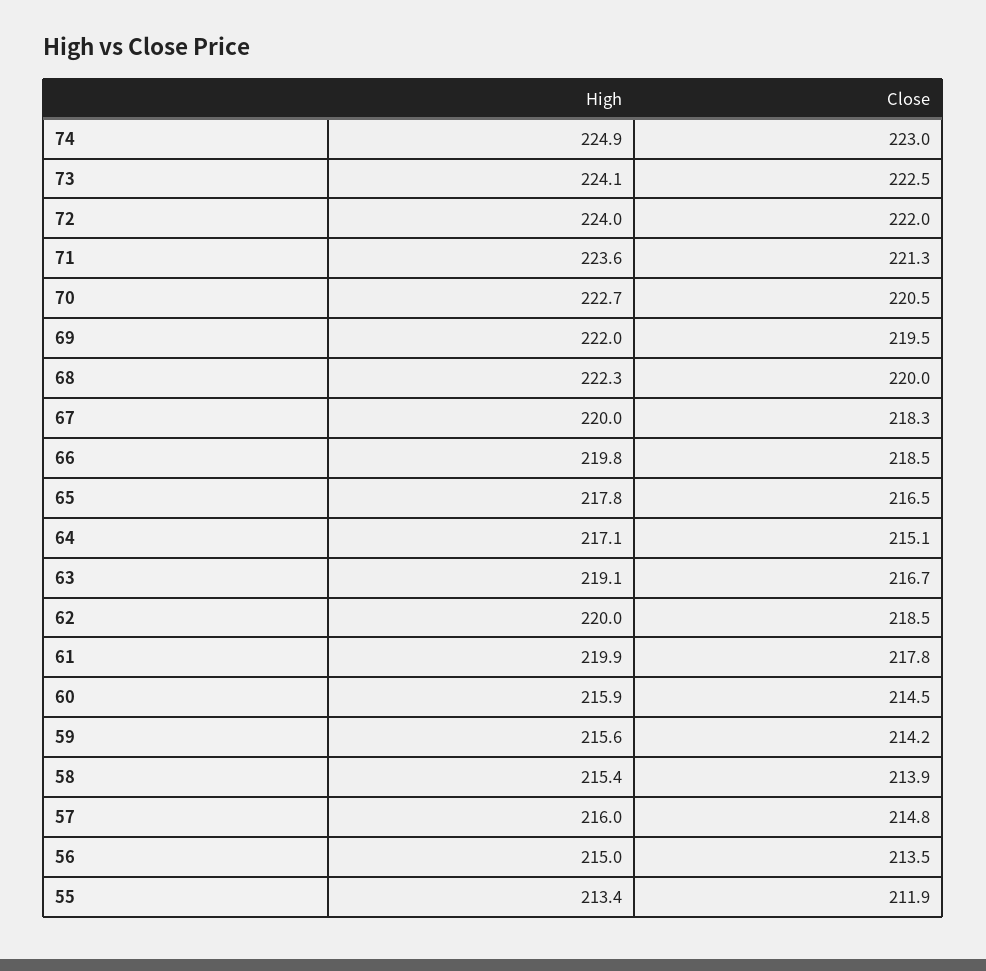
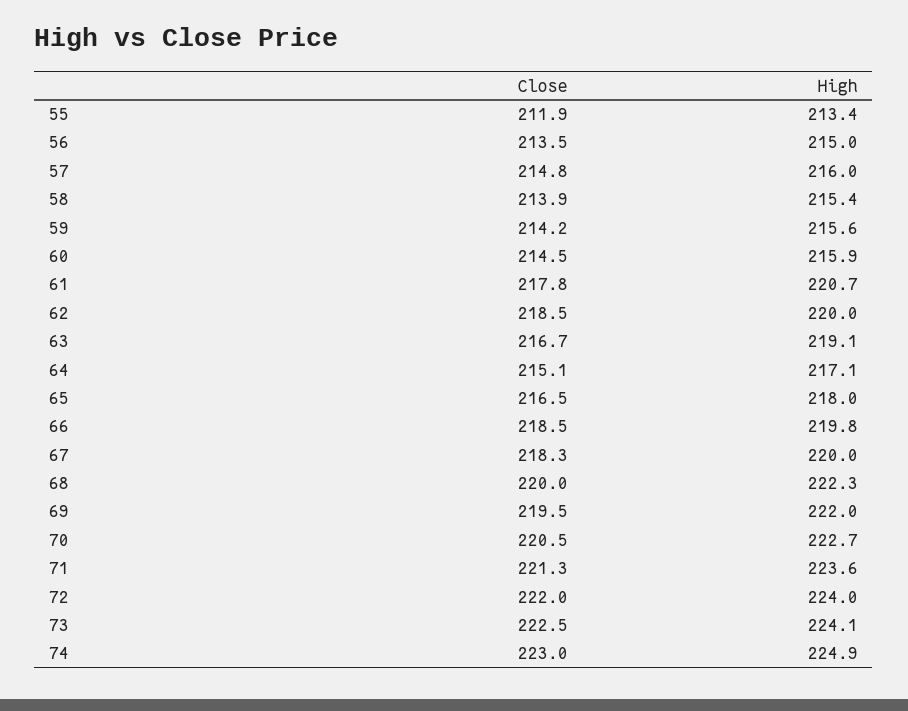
  {
    "High": {
      "74": 224.9,
      "73": 224.1,
      "72": 224,
      "71": 223.6,
      "70": 222.7,
      "69": 222,
      "68": 222.3,
      "67": 220,
      "66": 219.8,
-     "65": 217.8,
+     "65": 218,
      "64": 217.1,
      "63": 219.1,
      "62": 220,
-     "61": 219.9,
+     "61": 220.7,
      "60": 215.9,
      "59": 215.6,
      "58": 215.4,
      "57": 216,
      "56": 215,
      "55": 213.4
    },
    "Close": {
      "74": 223,
      "73": 222.5,
      "72": 222,
      "71": 221.3,
      "70": 220.5,
      "69": 219.5,
      "68": 220,
      "67": 218.3,
      "66": 218.5,
      "65": 216.5,
      "64": 215.1,
      "63": 216.7,
      "62": 218.5,
      "61": 217.8,
      "60": 214.5,
      "59": 214.2,
      "58": 213.9,
      "57": 214.8,
      "56": 213.5,
      "55": 211.9
    }
  }

